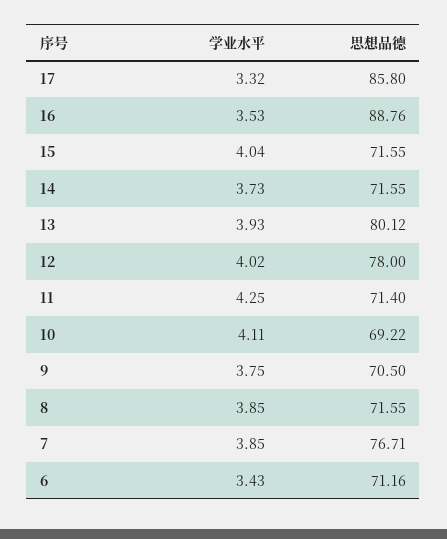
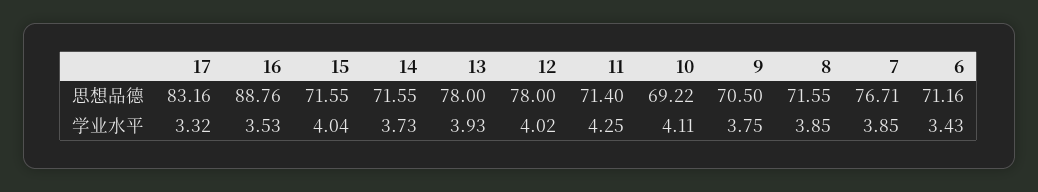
  {
    "学业水平": {
      "17": 3.32,
      "16": 3.53,
      "15": 4.04,
      "14": 3.73,
      "13": 3.93,
      "12": 4.02,
      "11": 4.25,
      "10": 4.11,
      "9": 3.75,
      "8": 3.85,
      "7": 3.85,
      "6": 3.43
    },
    "思想品德": {
-     "17": 85.8,
+     "17": 83.16,
      "16": 88.76,
      "15": 71.55,
      "14": 71.55,
-     "13": 80.12,
+     "13": 78,
      "12": 78,
      "11": 71.4,
      "10": 69.22,
      "9": 70.5,
      "8": 71.55,
      "7": 76.71,
      "6": 71.16
    }
  }

